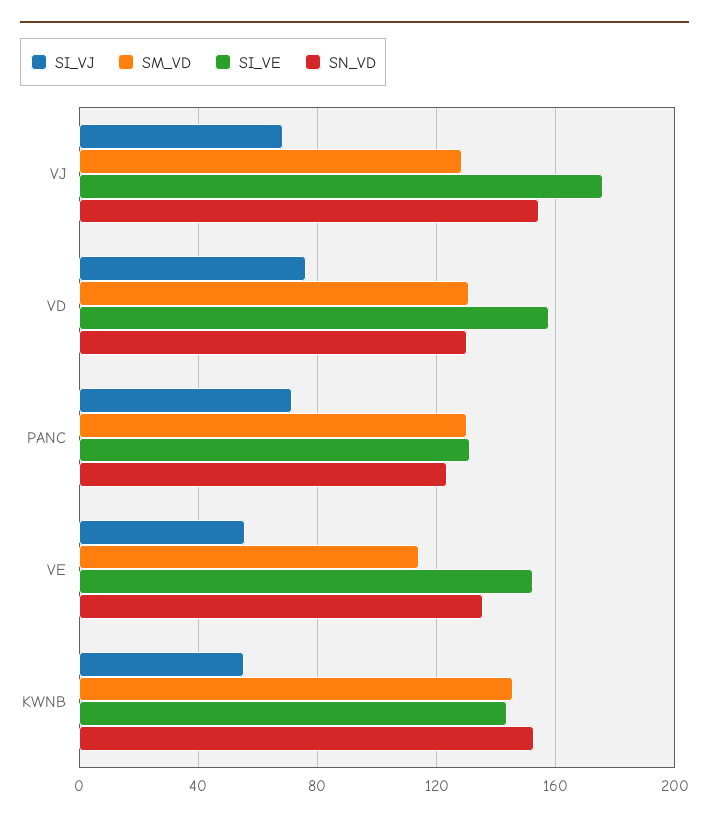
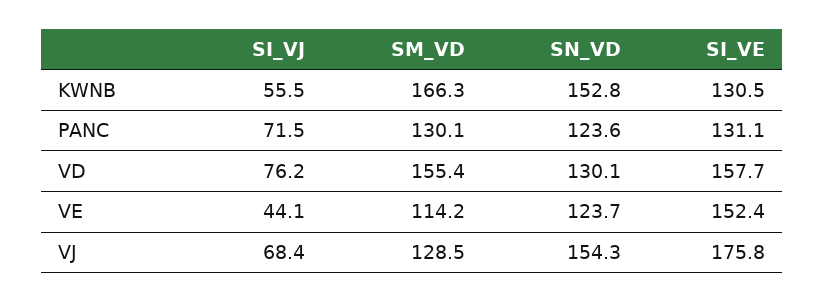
  {
    "SI_VJ": {
      "VJ": 68.4,
      "VD": 76.2,
      "PANC": 71.5,
-     "VE": 55,
+     "VE": 44.1,
      "KWNB": 55.5
    },
    "SM_VD": {
      "VJ": 128.5,
-     "VD": 130,
+     "VD": 155.4,
      "PANC": 130.1,
      "VE": 114.2,
-     "KWNB": 145
+     "KWNB": 166.3
    },
    "SI_VE": {
      "VJ": 175.8,
      "VD": 157.7,
      "PANC": 131.1,
      "VE": 152.4,
-     "KWNB": 145
+     "KWNB": 130.5
    },
    "SN_VD": {
      "VJ": 154.3,
      "VD": 130.1,
      "PANC": 123.6,
-     "VE": 135,
+     "VE": 123.7,
      "KWNB": 152.8
    }
  }

